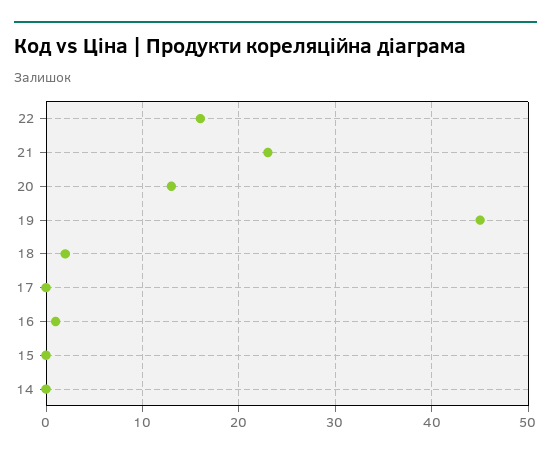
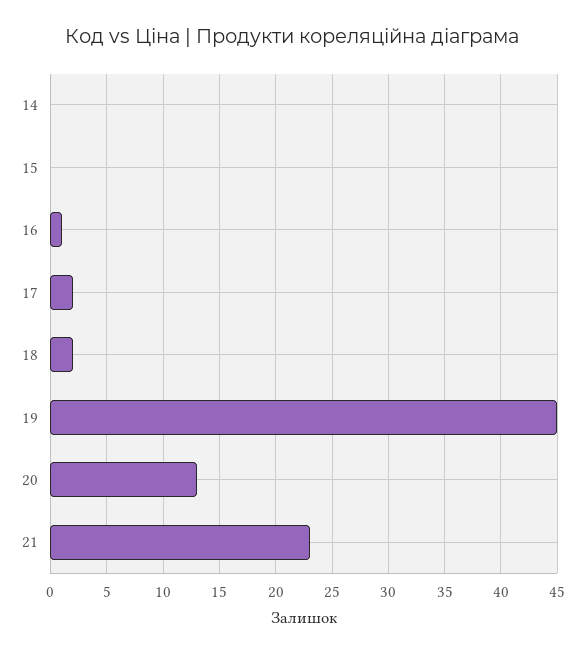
  {
-   "22": 16,
    "21": 23,
    "20": 13,
    "19": 45,
    "18": 2,
-   "17": 0,
+   "17": 2,
    "16": 1,
    "15": 0,
    "14": 0
  }

